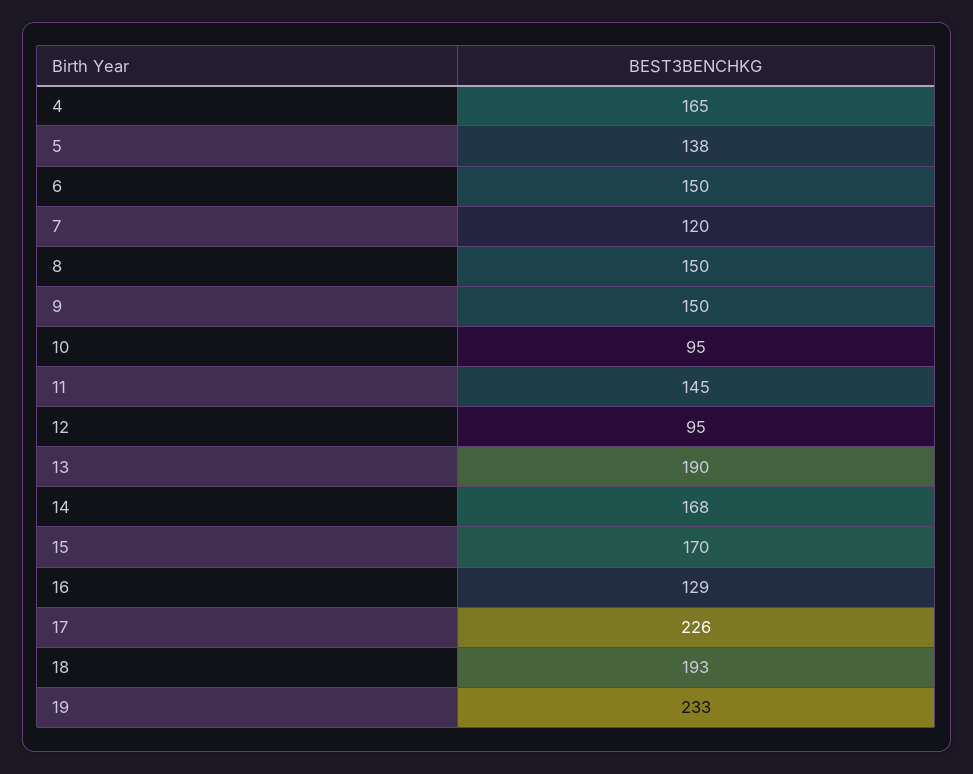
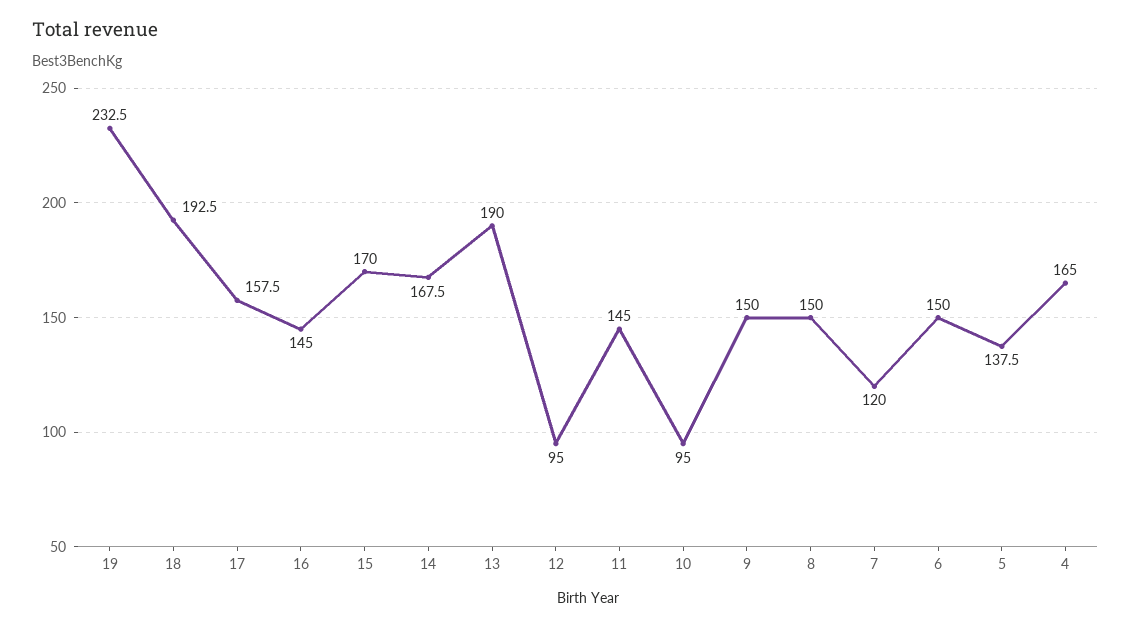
  {
    "4": 165,
    "5": 137.5,
    "6": 150,
    "7": 120,
    "8": 150,
    "9": 150,
    "10": 95,
    "11": 145,
    "12": 95,
    "13": 190,
    "14": 167.5,
    "15": 170,
-   "16": 129,
+   "16": 145,
-   "17": 226,
+   "17": 157.5,
    "18": 192.5,
    "19": 232.5
  }

